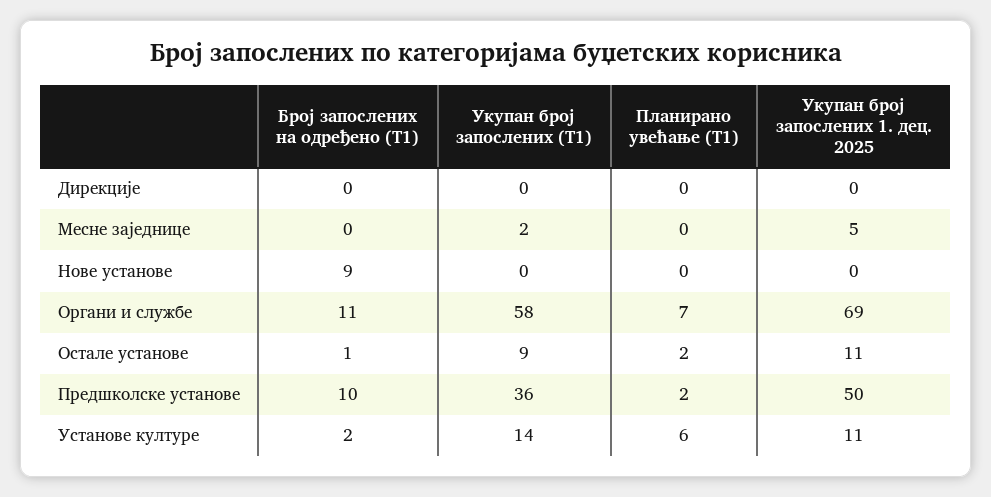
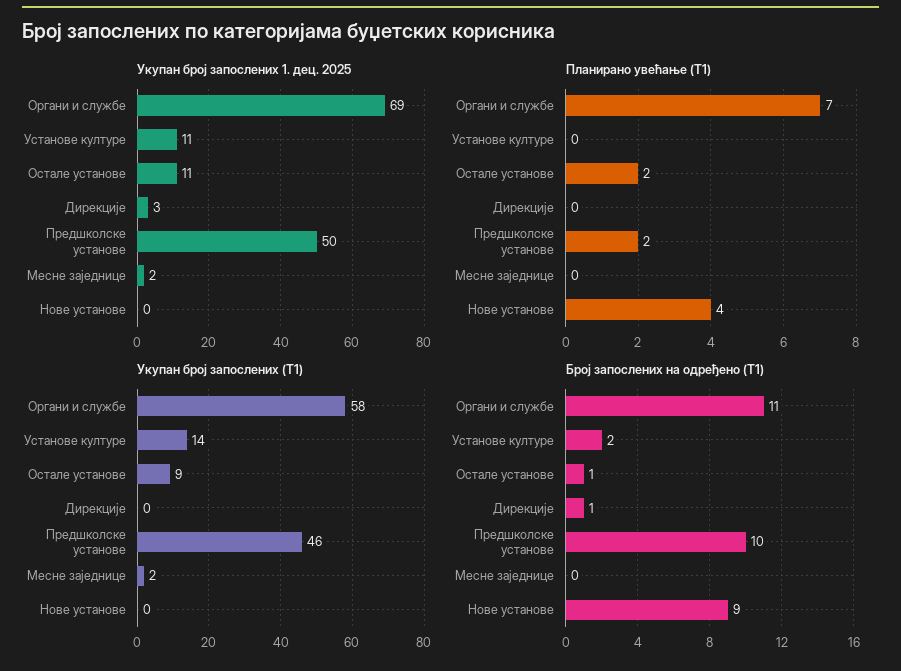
  {
    "Број запослених на одређено (T1)": {
-     "Дирекције": 0,
+     "Дирекције": 1,
      "Месне заједнице": 0,
      "Нове установе": 9,
      "Органи и службе": 11,
      "Остале установе": 1,
      "Предшколске установе": 10,
      "Установе културе": 2
    },
    "Укупан број запослених (T1)": {
      "Дирекције": 0,
      "Месне заједнице": 2,
      "Нове установе": 0,
      "Органи и службе": 58,
      "Остале установе": 9,
-     "Предшколске установе": 36,
+     "Предшколске установе": 46,
      "Установе културе": 14
    },
    "Планирано увећање (T1)": {
      "Дирекције": 0,
      "Месне заједнице": 0,
-     "Нове установе": 0,
+     "Нове установе": 4,
      "Органи и службе": 7,
      "Остале установе": 2,
      "Предшколске установе": 2,
-     "Установе културе": 6
+     "Установе културе": 0
    },
    "Укупан број запослених 1. дец. 2025": {
-     "Дирекције": 0,
+     "Дирекције": 3,
-     "Месне заједнице": 5,
+     "Месне заједнице": 2,
      "Нове установе": 0,
      "Органи и службе": 69,
      "Остале установе": 11,
      "Предшколске установе": 50,
      "Установе културе": 11
    }
  }

